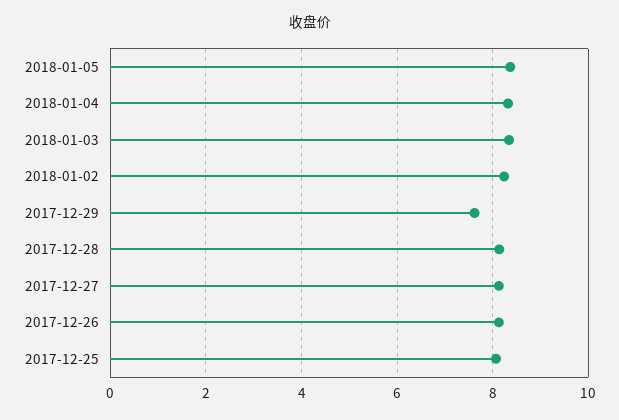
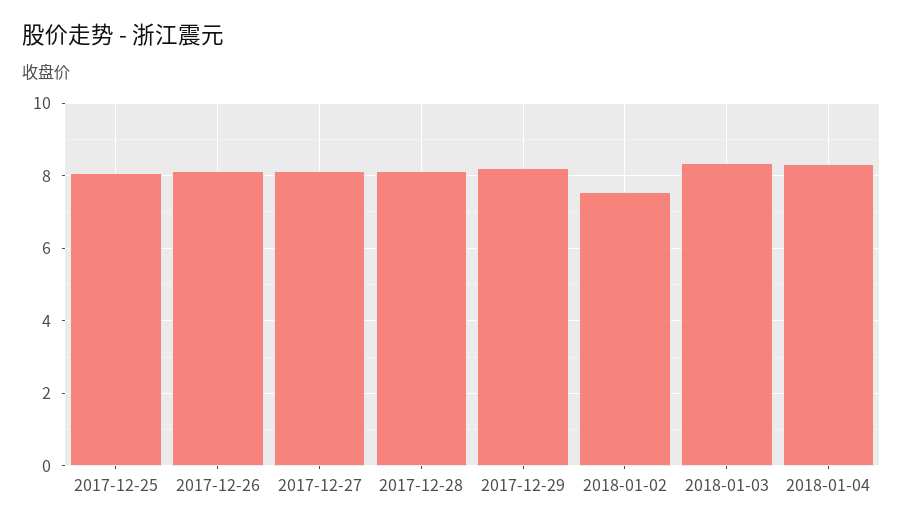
  {
-   "2018-01-05": 8.4,
    "2018-01-04": 8.4,
    "2018-01-03": 8.4,
-   "2018-01-02": 8.2,
+   "2018-01-02": 7.6,
-   "2017-12-29": 7.6,
+   "2017-12-29": 8.2,
    "2017-12-28": 8.2,
    "2017-12-27": 8.2,
    "2017-12-26": 8.2,
    "2017-12-25": 8
  }

